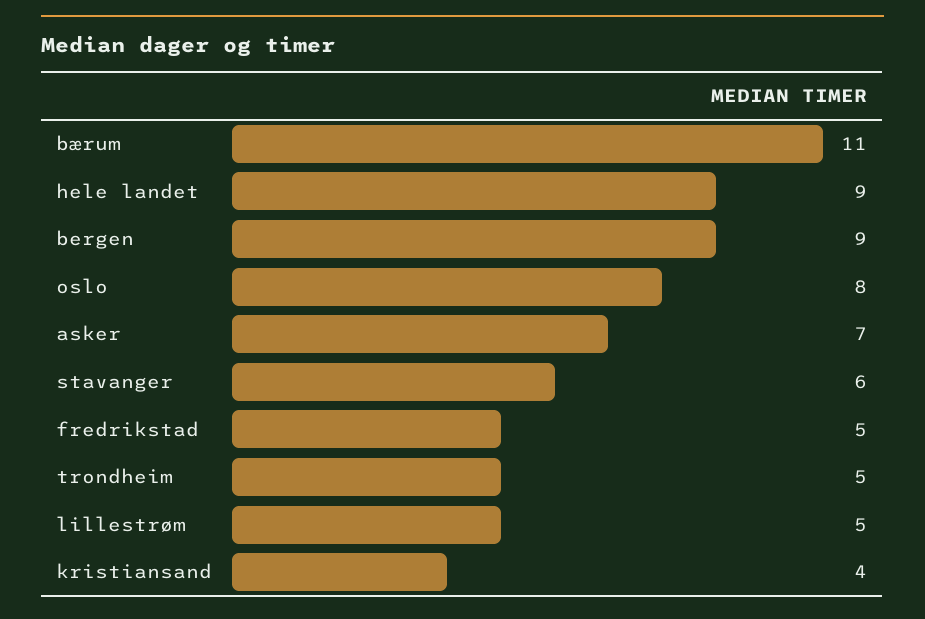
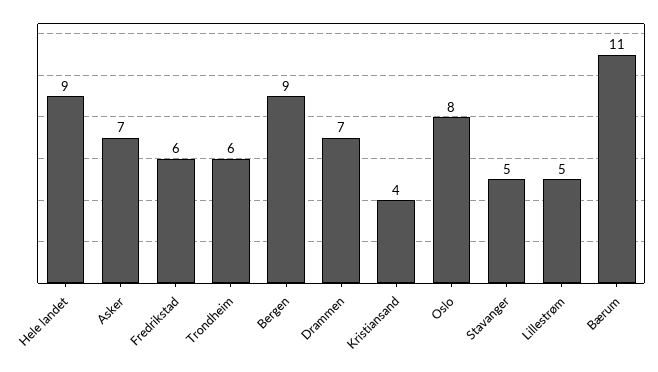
  {
    "bærum": 11,
    "hele landet": 9,
    "bergen": 9,
    "oslo": 8,
    "asker": 7,
-   "stavanger": 6,
+   "stavanger": 5,
-   "fredrikstad": 5,
+   "fredrikstad": 6,
-   "trondheim": 5,
+   "trondheim": 6,
    "lillestrøm": 5,
-   "kristiansand": 4
+   "kristiansand": 4,
+   "Drammen": 7
  }

